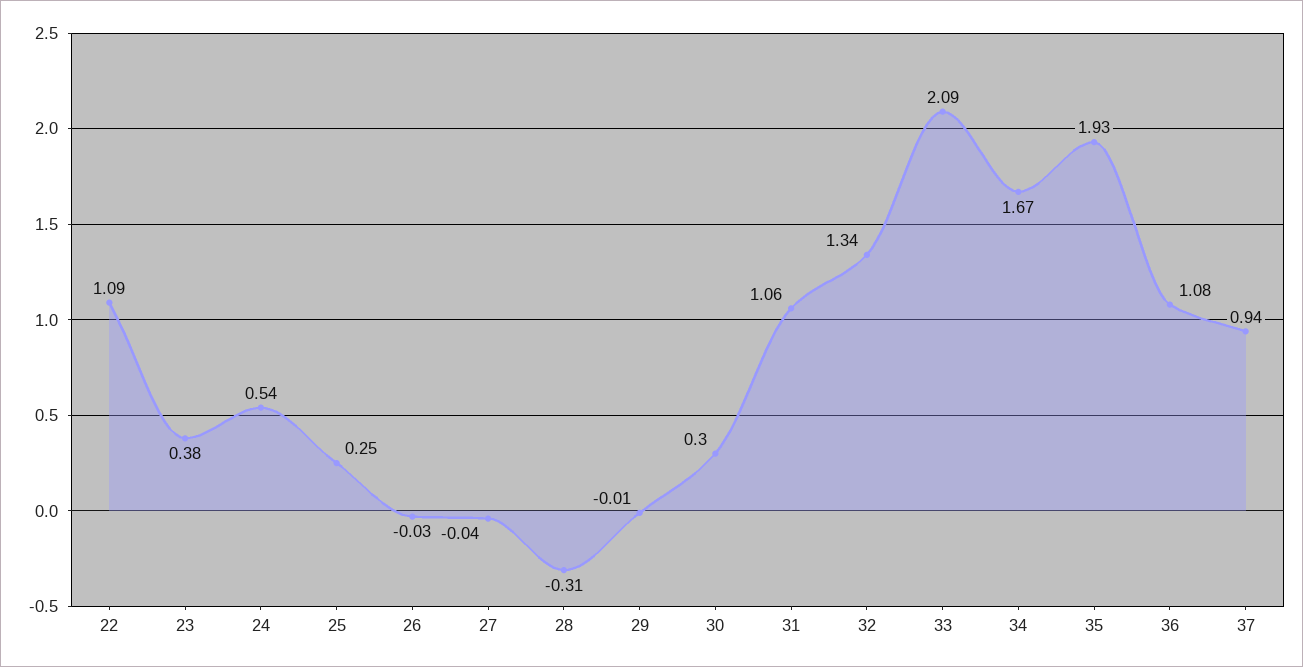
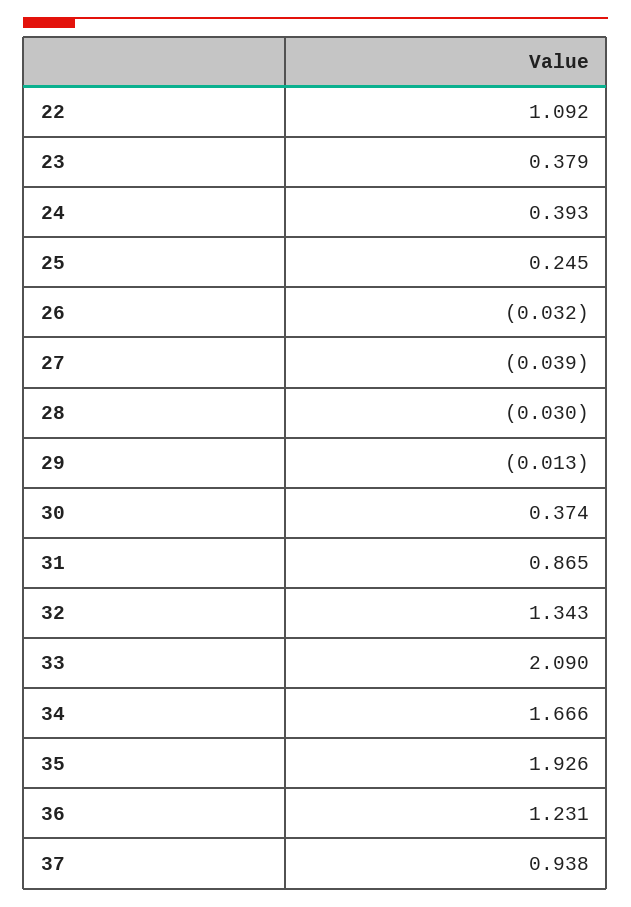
  {
    "22": 1.092,
    "23": 0.379,
-   "24": 0.54,
+   "24": 0.393,
    "25": 0.245,
    "26": -0.032,
    "27": -0.039,
-   "28": -0.31,
+   "28": -0.03,
    "29": -0.013,
-   "30": 0.3,
+   "30": 0.374,
-   "31": 1.06,
+   "31": 0.865,
    "32": 1.343,
    "33": 2.09,
    "34": 1.666,
    "35": 1.926,
-   "36": 1.08,
+   "36": 1.231,
    "37": 0.938
  }

